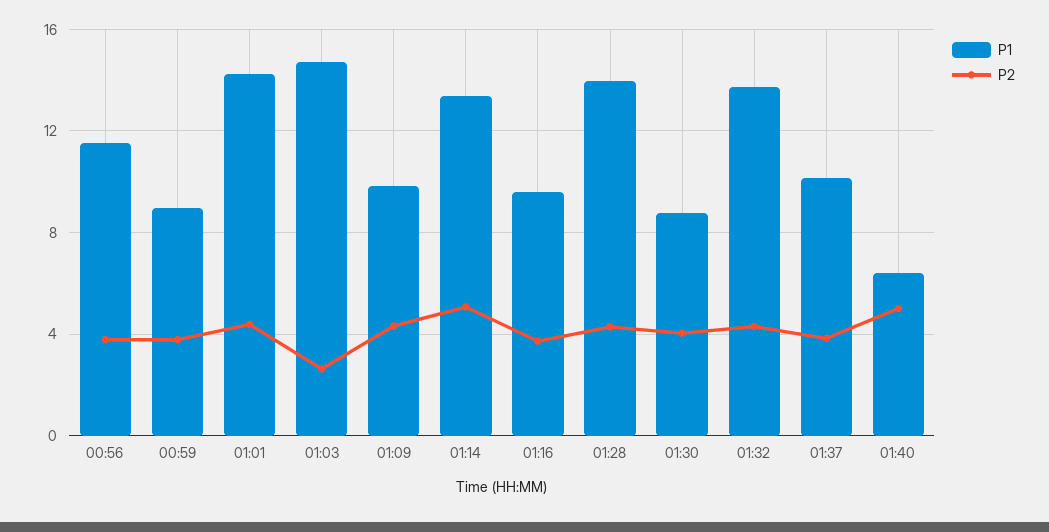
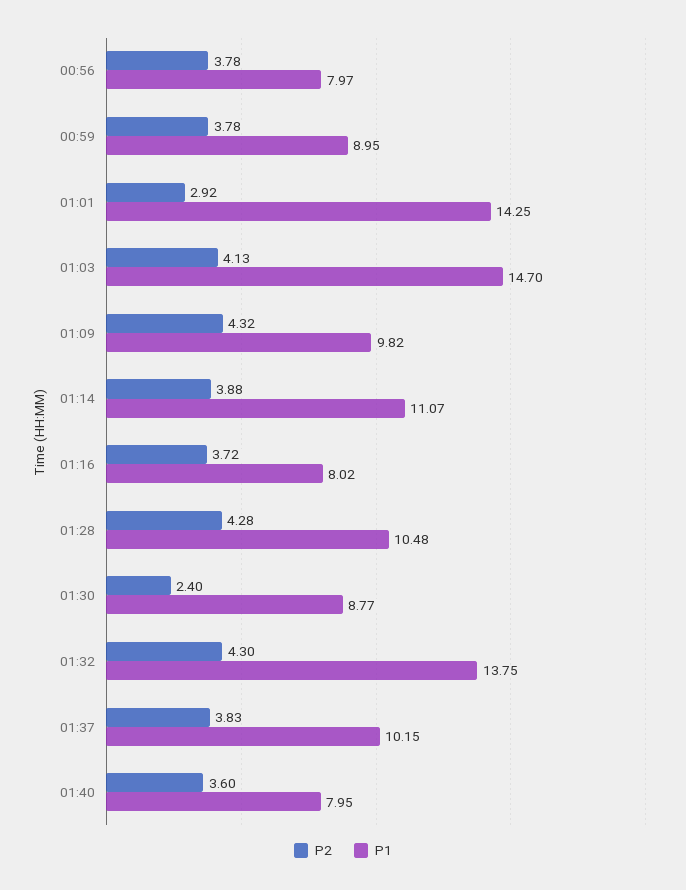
  {
    "P1": {
-     "00:56": 11.5,
+     "00:56": 7.97,
      "00:59": 8.95,
      "01:01": 14.25,
      "01:03": 14.7,
      "01:09": 9.82,
-     "01:14": 13.5,
+     "01:14": 11.07,
-     "01:16": 9.5,
+     "01:16": 8.02,
-     "01:28": 14,
+     "01:28": 10.48,
      "01:30": 8.77,
      "01:32": 13.75,
      "01:37": 10.15,
-     "01:40": 6.5
+     "01:40": 7.95
    },
    "P2": {
      "00:56": 3.78,
      "00:59": 3.78,
-     "01:01": 4.5,
+     "01:01": 2.92,
-     "01:03": 2.5,
+     "01:03": 4.13,
      "01:09": 4.32,
-     "01:14": 5,
+     "01:14": 3.88,
      "01:16": 3.72,
      "01:28": 4.28,
-     "01:30": 4,
+     "01:30": 2.4,
      "01:32": 4.3,
      "01:37": 3.83,
-     "01:40": 5
+     "01:40": 3.6
    }
  }

